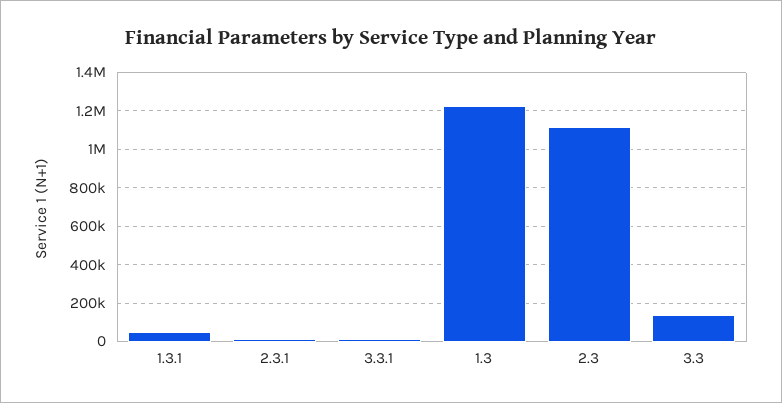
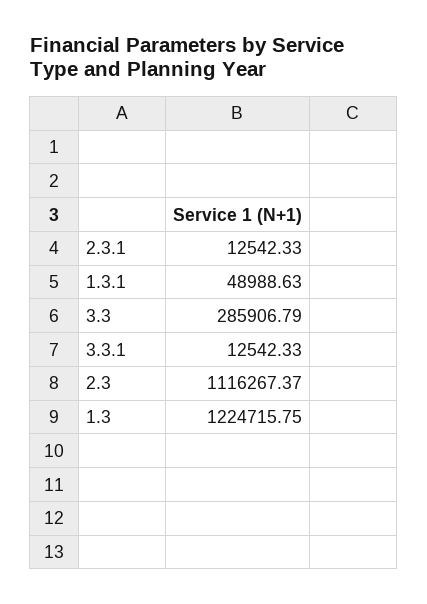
  {
    "1.3.1": 48988.63,
    "2.3.1": 12542.33,
    "3.3.1": 12542.33,
    "1.3": 1224715.75,
    "2.3": 1116267.37,
-   "3.3": 150000
+   "3.3": 285906.79
  }

